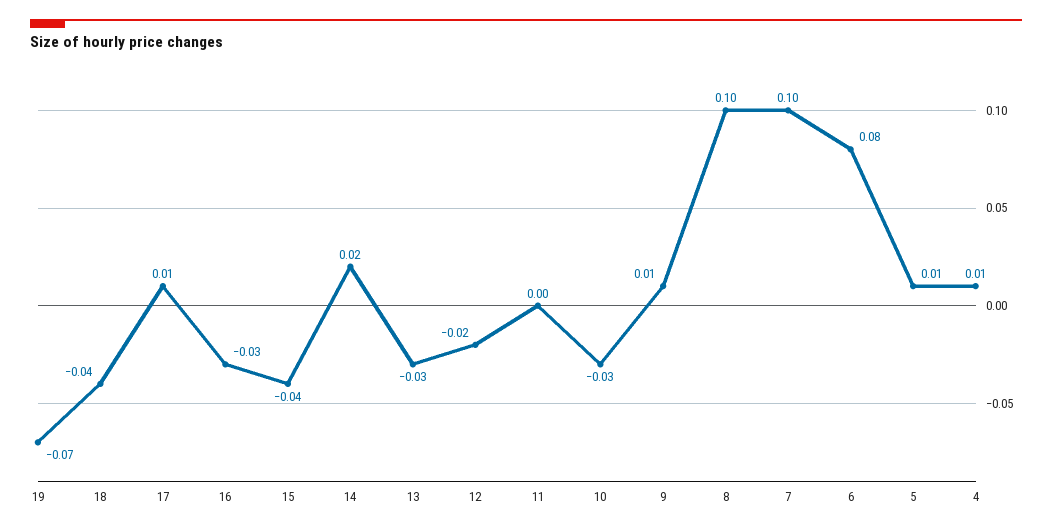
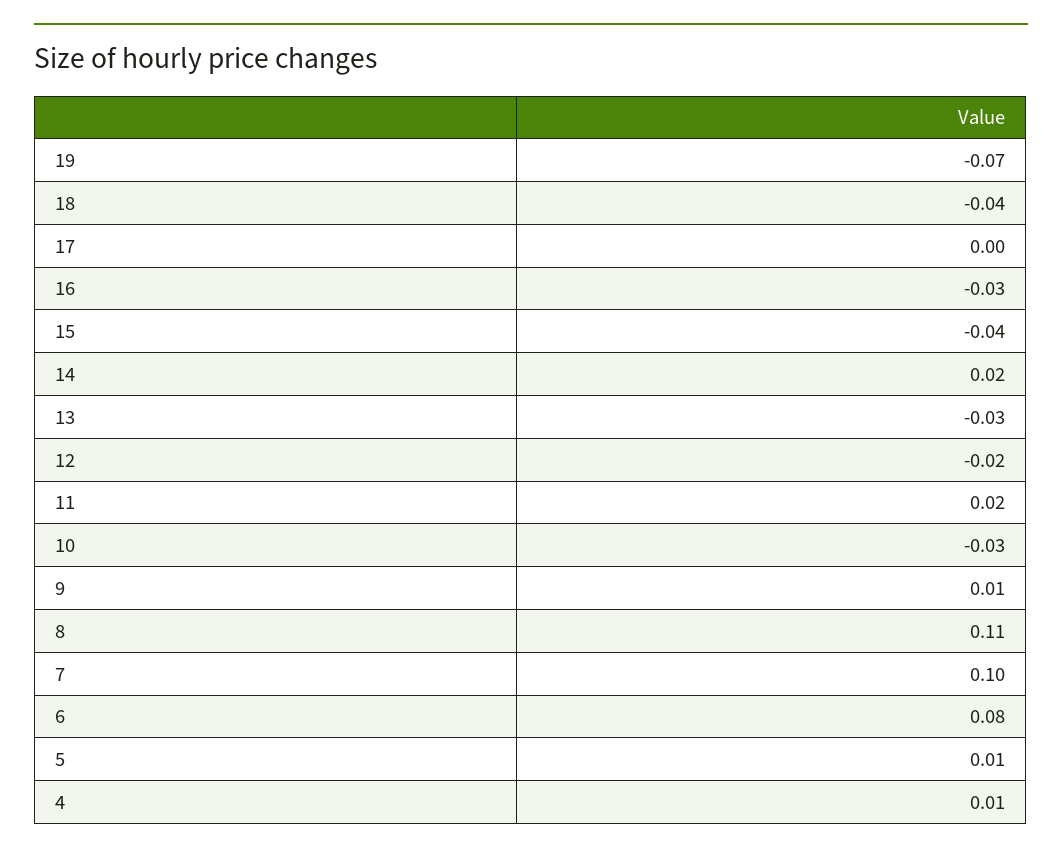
  {
    "19": -0.07,
    "18": -0.04,
-   "17": 0.01,
+   "17": 0,
    "16": -0.03,
    "15": -0.04,
    "14": 0.02,
    "13": -0.03,
    "12": -0.02,
-   "11": 0,
+   "11": 0.02,
    "10": -0.03,
    "9": 0.01,
-   "8": 0.1,
+   "8": 0.11,
    "7": 0.1,
    "6": 0.08,
    "5": 0.01,
    "4": 0.01
  }

